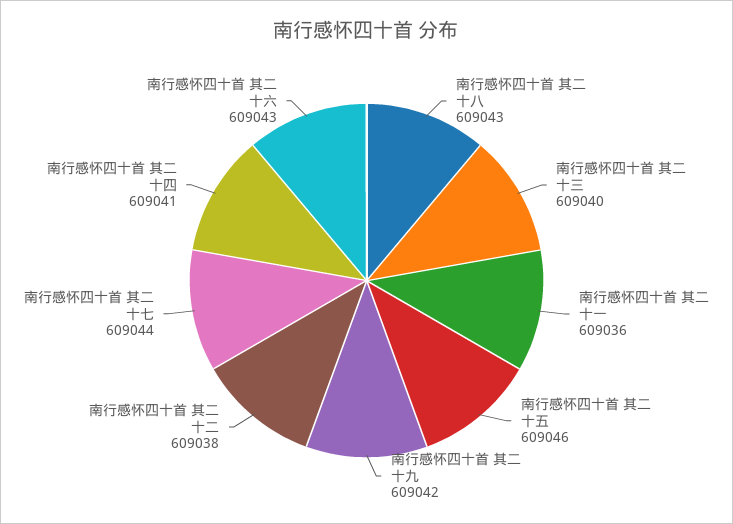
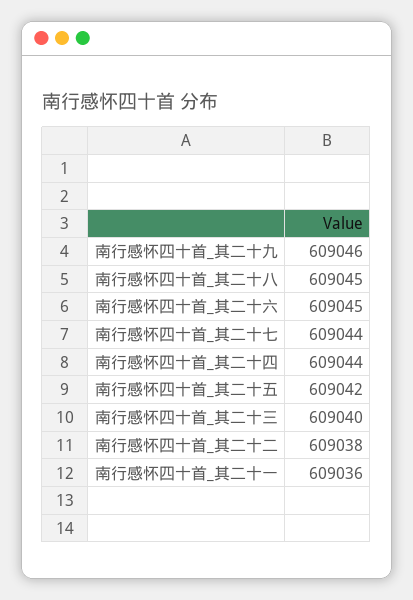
  {
-   "南行感怀四十首 其二十八": 609043,
+   "南行感怀四十首 其二十八": 609045,
    "南行感怀四十首 其二十三": 609040,
    "南行感怀四十首 其二十一": 609036,
-   "南行感怀四十首 其二十五": 609046,
+   "南行感怀四十首 其二十五": 609042,
-   "南行感怀四十首 其二十九": 609042,
+   "南行感怀四十首 其二十九": 609046,
    "南行感怀四十首 其二十二": 609038,
    "南行感怀四十首 其二十七": 609044,
-   "南行感怀四十首 其二十四": 609041,
+   "南行感怀四十首 其二十四": 609044,
-   "南行感怀四十首 其二十六": 609043
+   "南行感怀四十首 其二十六": 609045
  }

